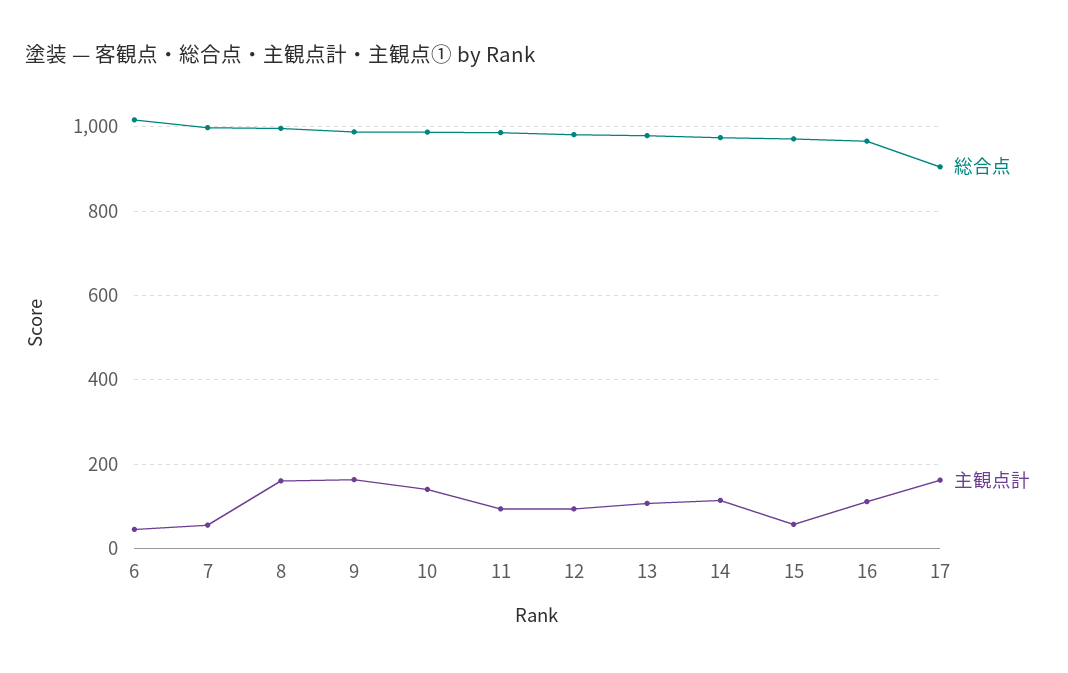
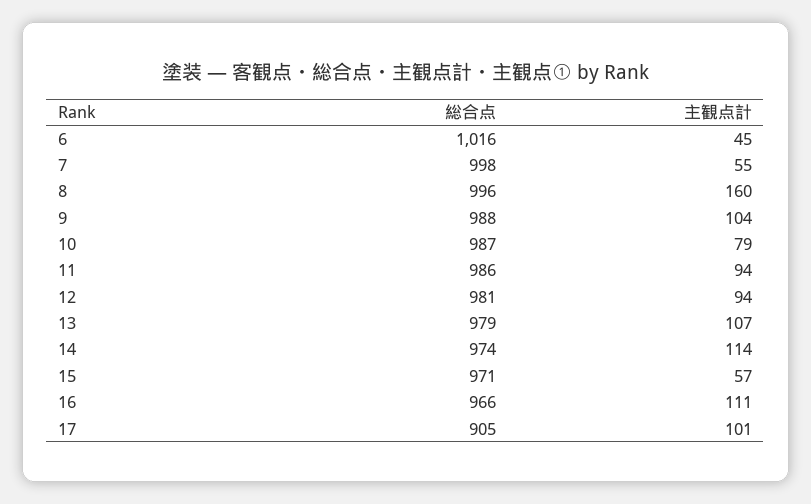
  {
    "総合点": {
      "6": 1016,
      "7": 998,
      "8": 996,
      "9": 988,
      "10": 987,
      "11": 986,
      "12": 981,
      "13": 979,
      "14": 974,
      "15": 971,
      "16": 966,
      "17": 905
    },
    "主観点計": {
      "6": 45,
      "7": 55,
      "8": 160,
-     "9": 160,
+     "9": 104,
-     "10": 140,
+     "10": 79,
      "11": 94,
      "12": 94,
      "13": 107,
      "14": 114,
      "15": 57,
      "16": 111,
-     "17": 160
+     "17": 101
    }
  }

